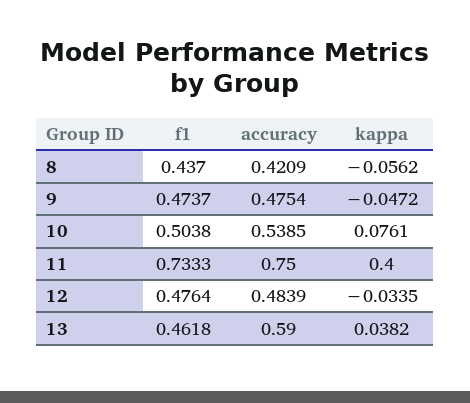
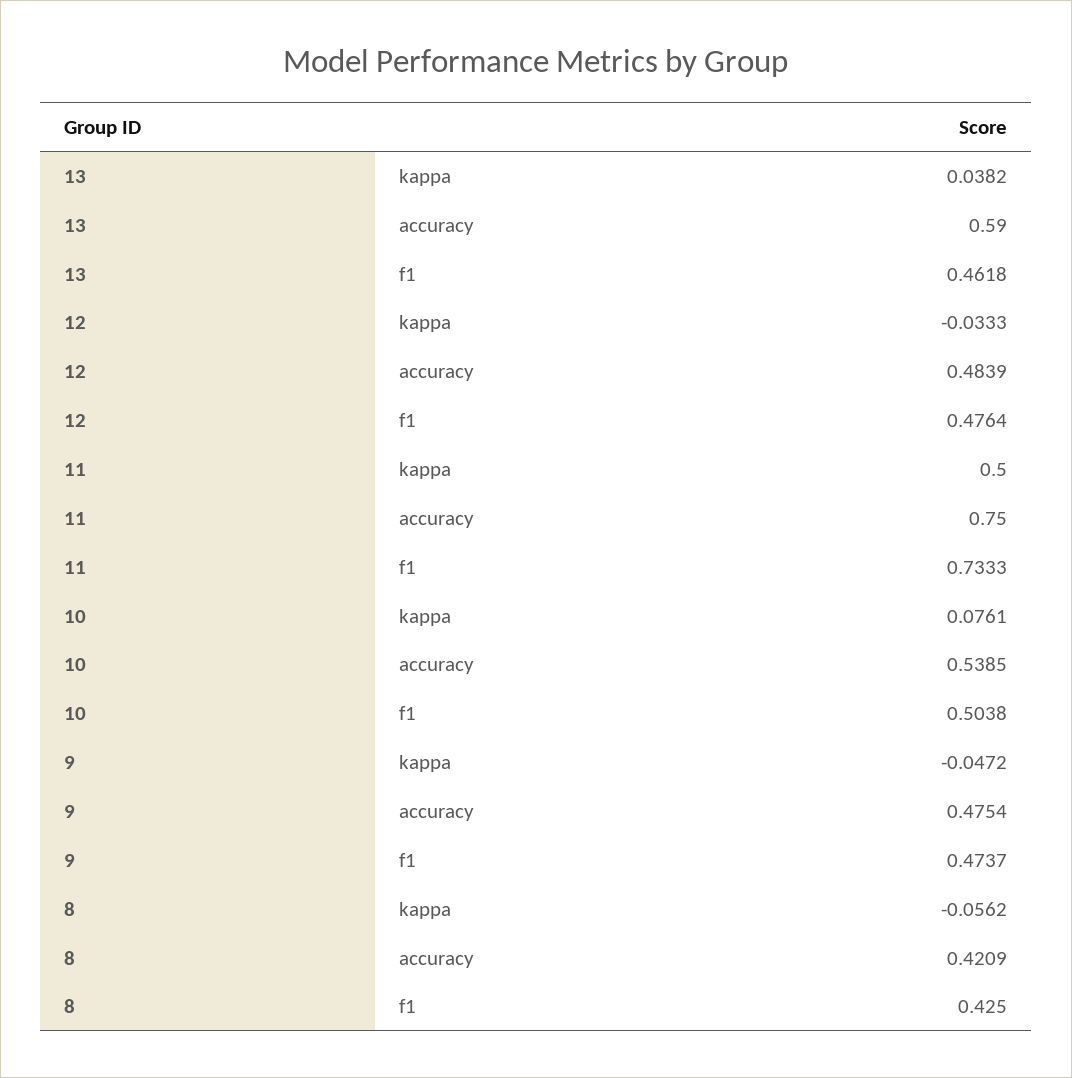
  {
    "f1": {
-     "8": 0.437,
+     "8": 0.425,
      "9": 0.4737,
      "10": 0.5038,
      "11": 0.7333,
      "12": 0.4764,
      "13": 0.4618
    },
    "accuracy": {
      "8": 0.4209,
      "9": 0.4754,
      "10": 0.5385,
      "11": 0.75,
      "12": 0.4839,
      "13": 0.59
    },
    "kappa": {
      "8": -0.0562,
      "9": -0.0472,
      "10": 0.0761,
-     "11": 0.4,
+     "11": 0.5,
-     "12": -0.0335,
+     "12": -0.0333,
      "13": 0.0382
    }
  }

